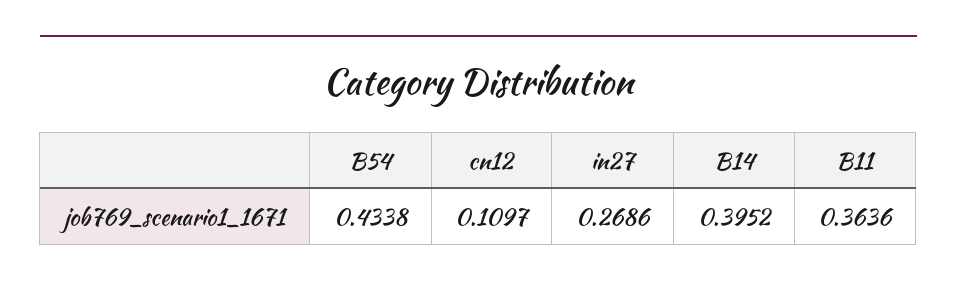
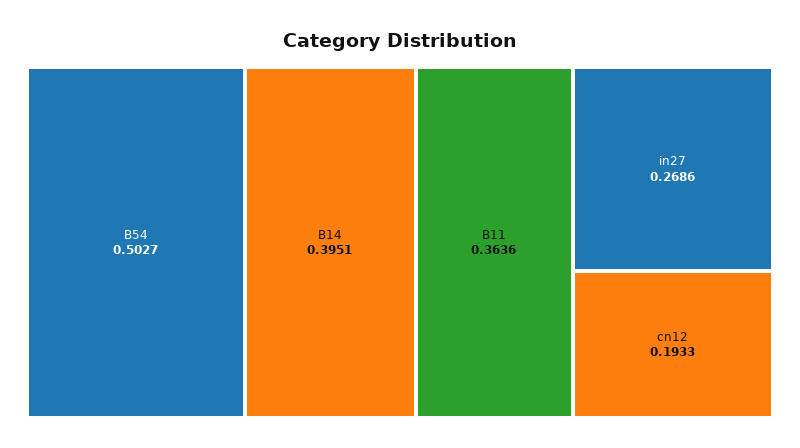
  {
-   "B54": 0.4338,
+   "B54": 0.5027,
-   "cn12": 0.1097,
+   "cn12": 0.1933,
    "in27": 0.2686,
-   "B14": 0.3952,
+   "B14": 0.3951,
    "B11": 0.3636
  }

